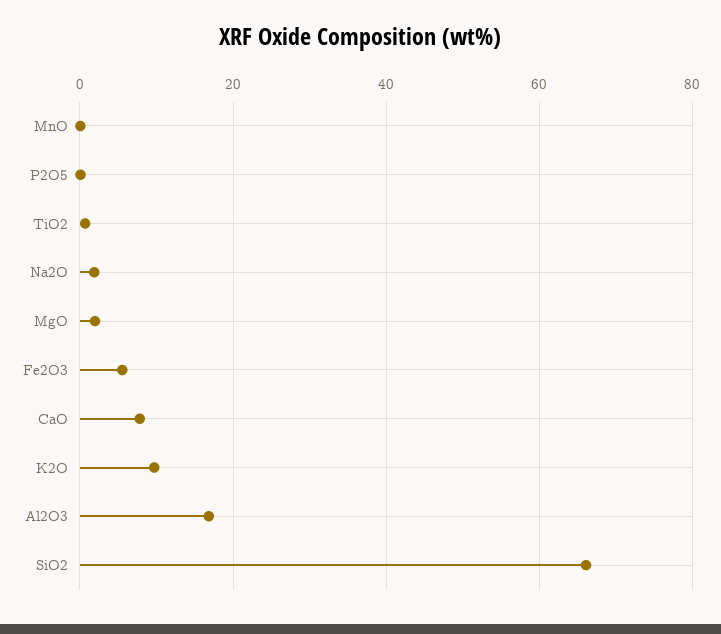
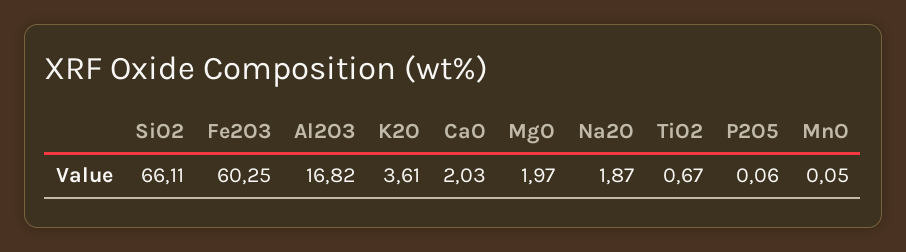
  {
    "MnO": 0.05,
    "P2O5": 0.06,
    "TiO2": 0.67,
    "Na2O": 1.87,
    "MgO": 1.97,
-   "Fe2O3": 6,
+   "Fe2O3": 60.25,
-   "CaO": 8,
+   "CaO": 2.03,
-   "K2O": 10,
+   "K2O": 3.61,
    "Al2O3": 16.82,
    "SiO2": 66.11
  }

